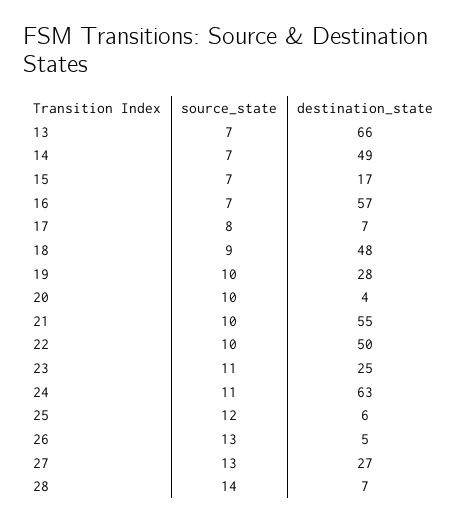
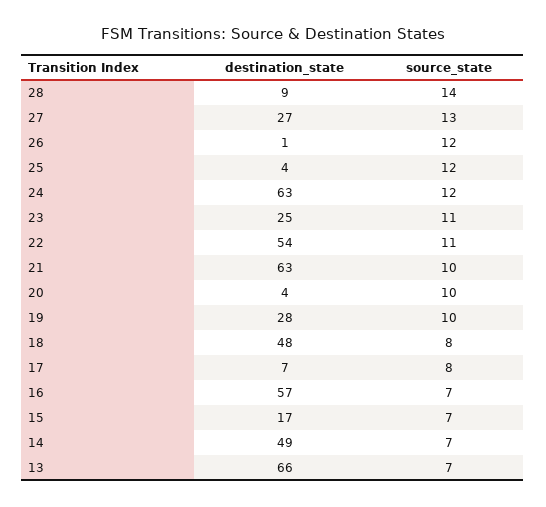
  {
    "source_state": {
      "13": 7,
      "14": 7,
      "15": 7,
      "16": 7,
      "17": 8,
-     "18": 9,
+     "18": 8,
      "19": 10,
      "20": 10,
      "21": 10,
-     "22": 10,
+     "22": 11,
      "23": 11,
-     "24": 11,
+     "24": 12,
      "25": 12,
-     "26": 13,
+     "26": 12,
      "27": 13,
      "28": 14
    },
    "destination_state": {
      "13": 66,
      "14": 49,
      "15": 17,
      "16": 57,
      "17": 7,
      "18": 48,
      "19": 28,
      "20": 4,
-     "21": 55,
+     "21": 63,
-     "22": 50,
+     "22": 54,
      "23": 25,
      "24": 63,
-     "25": 6,
+     "25": 4,
-     "26": 5,
+     "26": 1,
      "27": 27,
-     "28": 7
+     "28": 9
    }
  }

